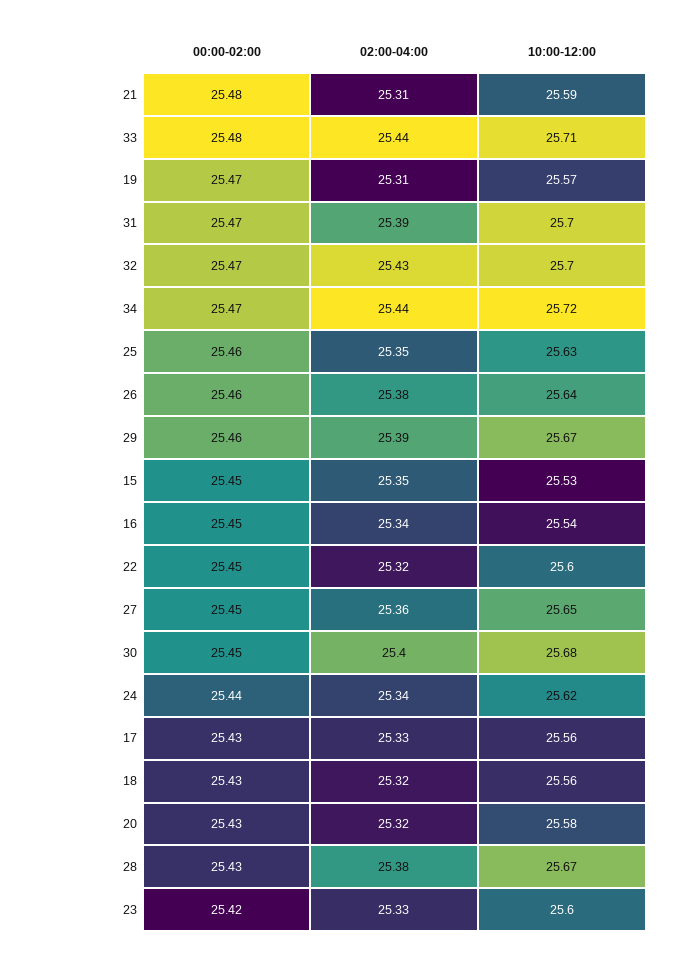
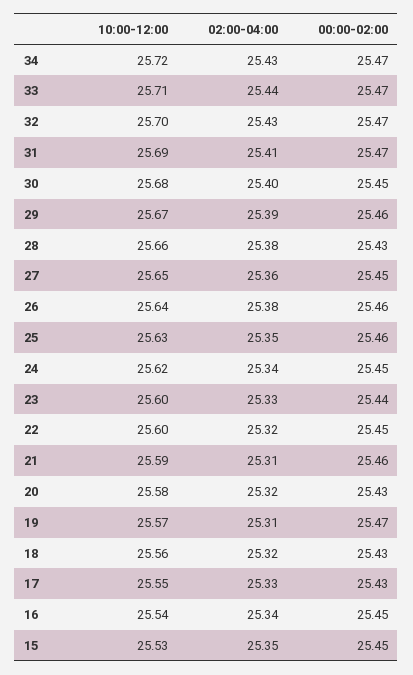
  {
    "00:00-02:00": {
-     "21": 25.48,
+     "21": 25.46,
-     "33": 25.48,
+     "33": 25.47,
      "19": 25.47,
      "31": 25.47,
      "32": 25.47,
      "34": 25.47,
      "25": 25.46,
      "26": 25.46,
      "29": 25.46,
      "15": 25.45,
      "16": 25.45,
      "22": 25.45,
      "27": 25.45,
      "30": 25.45,
-     "24": 25.44,
+     "24": 25.45,
      "17": 25.43,
      "18": 25.43,
      "20": 25.43,
      "28": 25.43,
-     "23": 25.42
+     "23": 25.44
    },
    "02:00-04:00": {
      "21": 25.31,
      "33": 25.44,
      "19": 25.31,
-     "31": 25.39,
+     "31": 25.41,
      "32": 25.43,
-     "34": 25.44,
+     "34": 25.43,
      "25": 25.35,
      "26": 25.38,
      "29": 25.39,
      "15": 25.35,
      "16": 25.34,
      "22": 25.32,
      "27": 25.36,
      "30": 25.4,
      "24": 25.34,
      "17": 25.33,
      "18": 25.32,
      "20": 25.32,
      "28": 25.38,
      "23": 25.33
    },
    "10:00-12:00": {
      "21": 25.59,
      "33": 25.71,
      "19": 25.57,
-     "31": 25.7,
+     "31": 25.69,
      "32": 25.7,
      "34": 25.72,
      "25": 25.63,
      "26": 25.64,
      "29": 25.67,
      "15": 25.53,
      "16": 25.54,
      "22": 25.6,
      "27": 25.65,
      "30": 25.68,
      "24": 25.62,
-     "17": 25.56,
+     "17": 25.55,
      "18": 25.56,
      "20": 25.58,
-     "28": 25.67,
+     "28": 25.66,
      "23": 25.6
    }
  }

